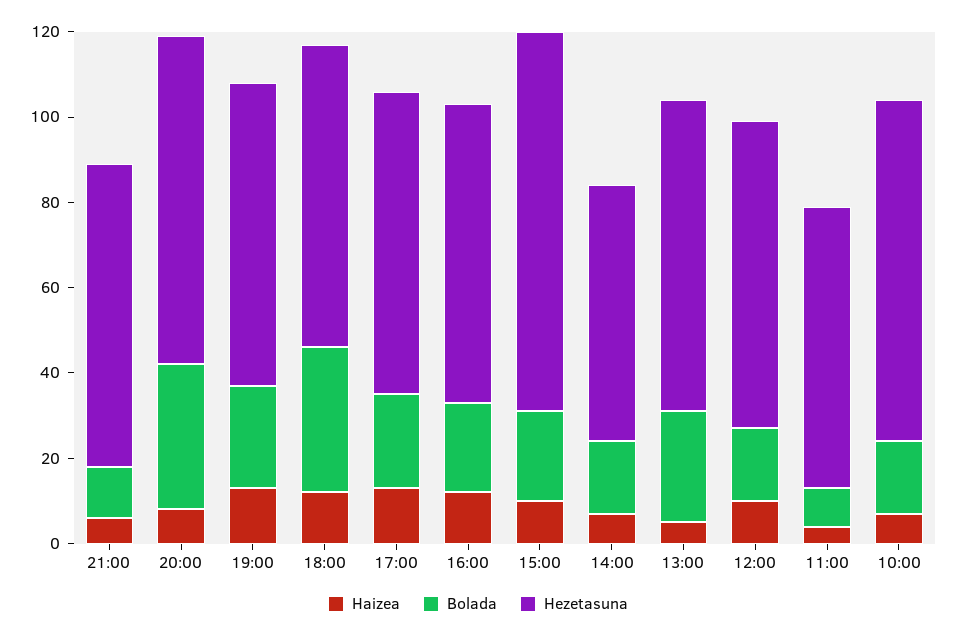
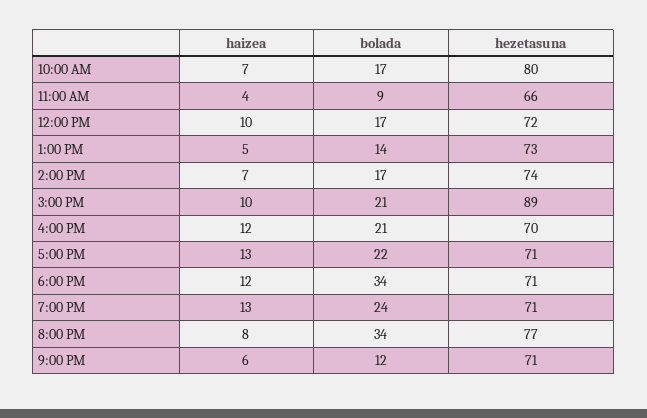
  {
    "Haizea": {
      "21:00": 6,
      "20:00": 8,
      "19:00": 13,
      "18:00": 12,
      "17:00": 13,
      "16:00": 12,
      "15:00": 10,
      "14:00": 7,
      "13:00": 5,
      "12:00": 10,
      "11:00": 4,
      "10:00": 7
    },
    "Bolada": {
      "21:00": 12,
      "20:00": 34,
      "19:00": 24,
      "18:00": 34,
      "17:00": 22,
      "16:00": 21,
      "15:00": 21,
      "14:00": 17,
-     "13:00": 25,
+     "13:00": 14,
      "12:00": 17,
      "11:00": 9,
      "10:00": 17
    },
    "Hezetasuna": {
      "21:00": 71,
      "20:00": 77,
      "19:00": 71,
      "18:00": 71,
      "17:00": 71,
      "16:00": 70,
      "15:00": 89,
-     "14:00": 60,
+     "14:00": 74,
      "13:00": 73,
      "12:00": 72,
      "11:00": 66,
      "10:00": 80
    }
  }

